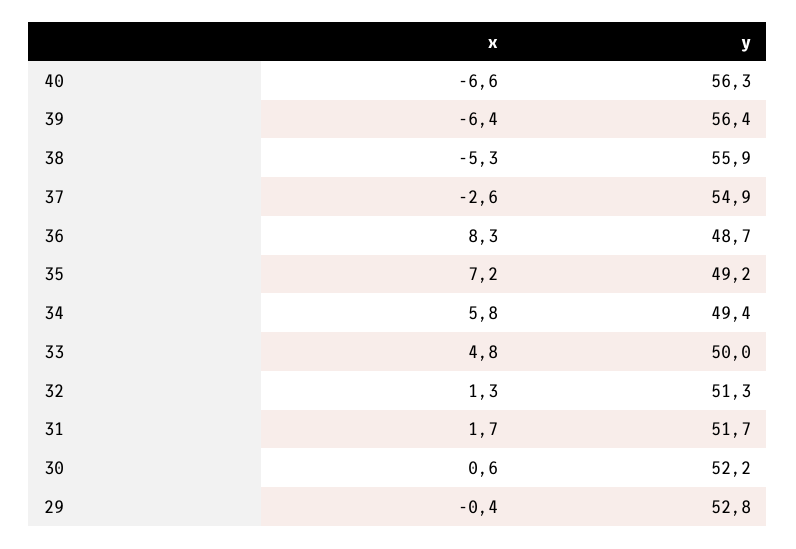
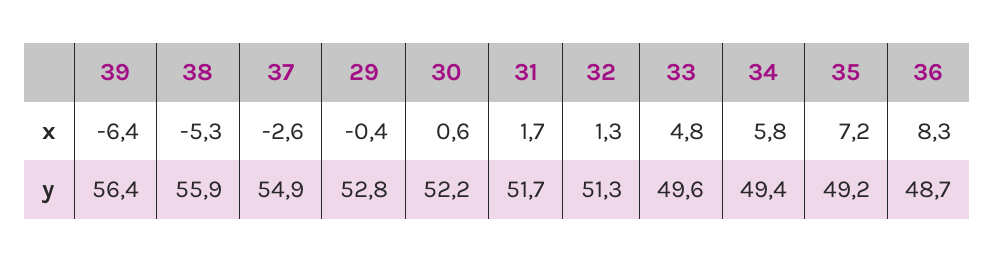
  {
    "x": {
-     "40": -6.6,
      "39": -6.4,
      "38": -5.3,
      "37": -2.6,
      "36": 8.3,
      "35": 7.2,
      "34": 5.8,
      "33": 4.8,
      "32": 1.3,
      "31": 1.7,
      "30": 0.6,
      "29": -0.4
    },
    "y": {
-     "40": 56.3,
      "39": 56.4,
      "38": 55.9,
      "37": 54.9,
      "36": 48.7,
      "35": 49.2,
      "34": 49.4,
-     "33": 50,
+     "33": 49.6,
      "32": 51.3,
      "31": 51.7,
      "30": 52.2,
      "29": 52.8
    }
  }

